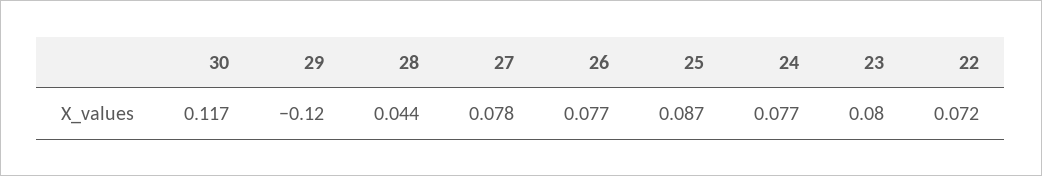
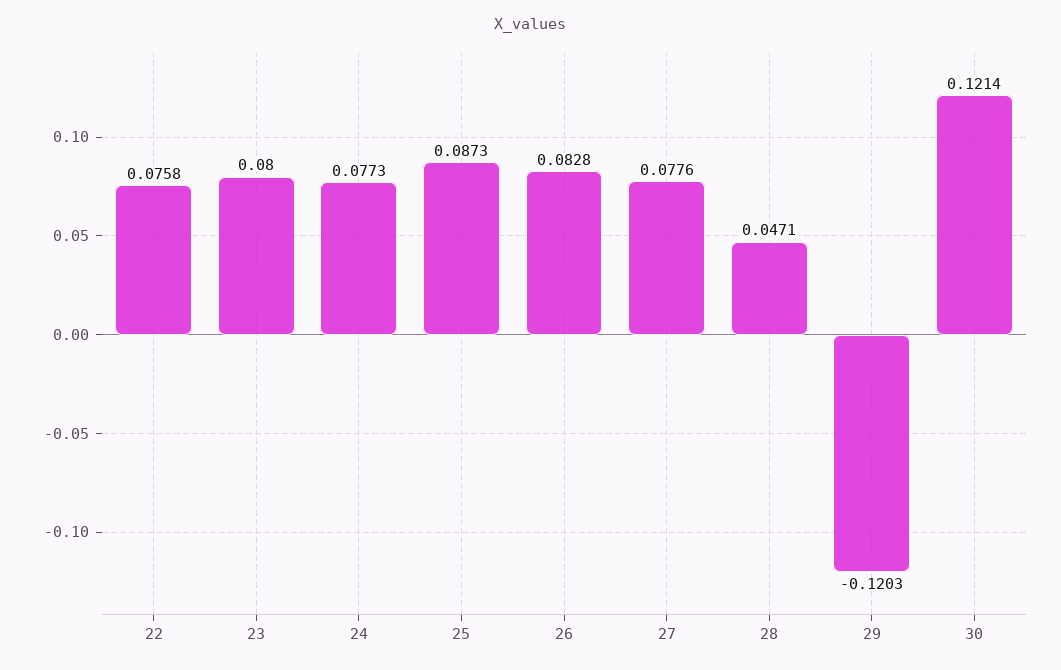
  {
-   "30": 0.117,
+   "30": 0.1214,
    "29": -0.1203,
-   "28": 0.044,
+   "28": 0.0471,
    "27": 0.0776,
-   "26": 0.077,
+   "26": 0.0828,
    "25": 0.0873,
    "24": 0.0773,
    "23": 0.08,
-   "22": 0.072
+   "22": 0.0758
  }

